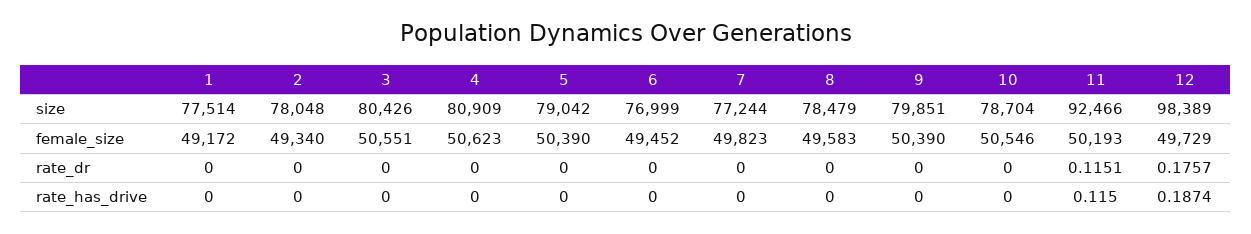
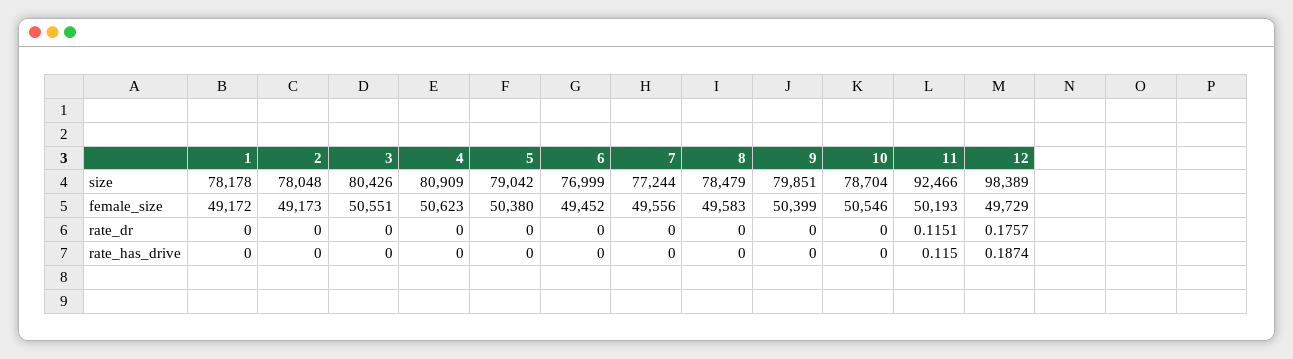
  {
    "1": {
-     "size": 77514,
+     "size": 78178,
      "female_size": 49172,
      "rate_dr": 0,
      "rate_has_drive": 0
    },
    "2": {
      "size": 78048,
-     "female_size": 49340,
+     "female_size": 49173,
      "rate_dr": 0,
      "rate_has_drive": 0
    },
    "3": {
      "size": 80426,
      "female_size": 50551,
      "rate_dr": 0,
      "rate_has_drive": 0
    },
    "4": {
      "size": 80909,
      "female_size": 50623,
      "rate_dr": 0,
      "rate_has_drive": 0
    },
    "5": {
      "size": 79042,
-     "female_size": 50390,
+     "female_size": 50380,
      "rate_dr": 0,
      "rate_has_drive": 0
    },
    "6": {
      "size": 76999,
      "female_size": 49452,
      "rate_dr": 0,
      "rate_has_drive": 0
    },
    "7": {
      "size": 77244,
-     "female_size": 49823,
+     "female_size": 49556,
      "rate_dr": 0,
      "rate_has_drive": 0
    },
    "8": {
      "size": 78479,
      "female_size": 49583,
      "rate_dr": 0,
      "rate_has_drive": 0
    },
    "9": {
      "size": 79851,
-     "female_size": 50390,
+     "female_size": 50399,
      "rate_dr": 0,
      "rate_has_drive": 0
    },
    "10": {
      "size": 78704,
      "female_size": 50546,
      "rate_dr": 0,
      "rate_has_drive": 0
    },
    "11": {
      "size": 92466,
      "female_size": 50193,
      "rate_dr": 0.1151,
      "rate_has_drive": 0.115
    },
    "12": {
      "size": 98389,
      "female_size": 49729,
      "rate_dr": 0.1757,
      "rate_has_drive": 0.1874
    }
  }

